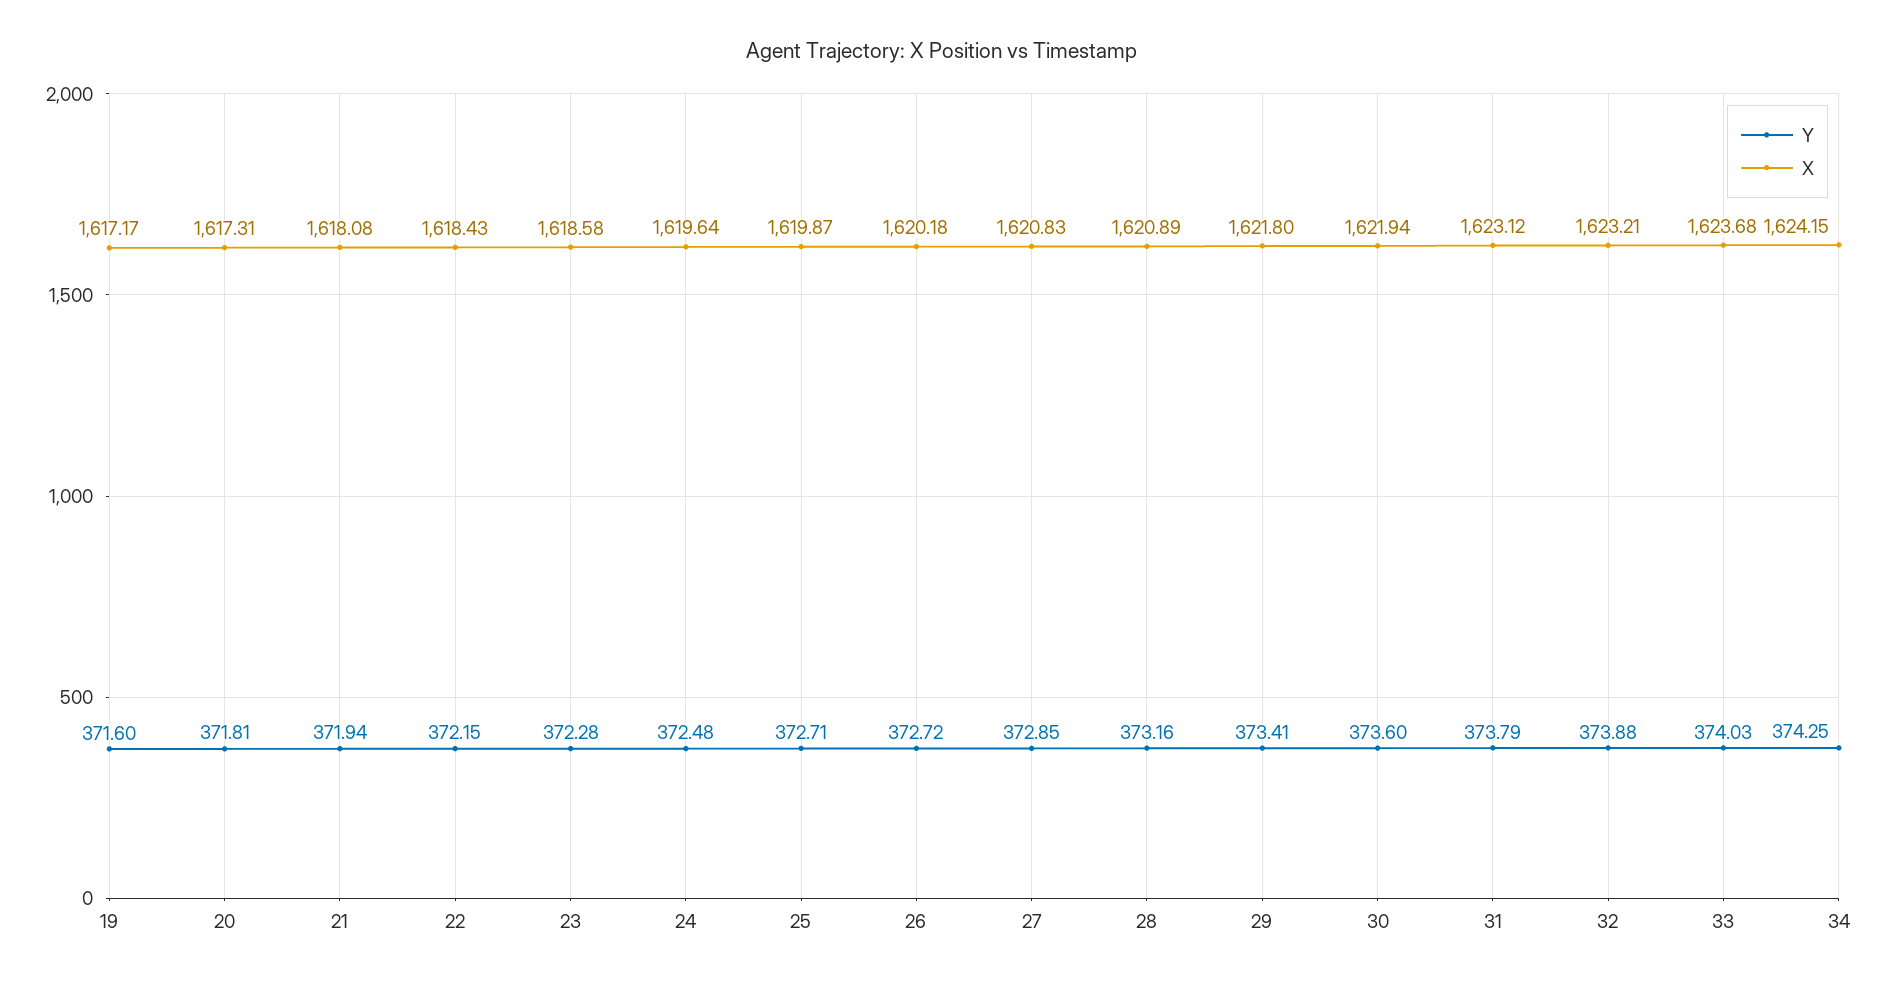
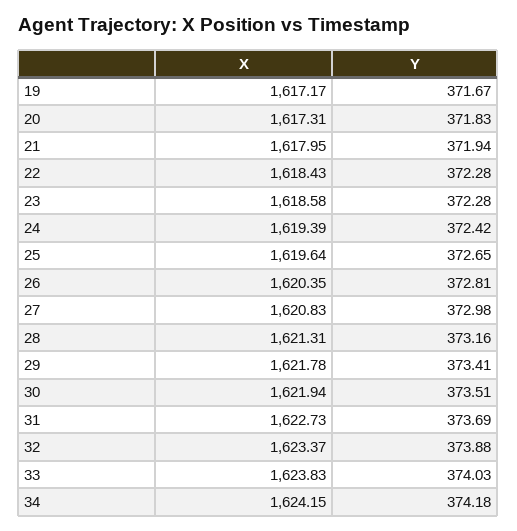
  {
    "Y": {
-     "19": 371.6,
+     "19": 371.67,
-     "20": 371.81,
+     "20": 371.83,
      "21": 371.94,
-     "22": 372.15,
+     "22": 372.28,
      "23": 372.28,
-     "24": 372.48,
+     "24": 372.42,
-     "25": 372.71,
+     "25": 372.65,
-     "26": 372.72,
+     "26": 372.81,
-     "27": 372.85,
+     "27": 372.98,
      "28": 373.16,
      "29": 373.41,
-     "30": 373.6,
+     "30": 373.51,
-     "31": 373.79,
+     "31": 373.69,
      "32": 373.88,
      "33": 374.03,
-     "34": 374.25
+     "34": 374.18
    },
    "X": {
      "19": 1617.17,
      "20": 1617.31,
-     "21": 1618.08,
+     "21": 1617.95,
      "22": 1618.43,
      "23": 1618.58,
-     "24": 1619.64,
+     "24": 1619.39,
-     "25": 1619.87,
+     "25": 1619.64,
-     "26": 1620.18,
+     "26": 1620.35,
      "27": 1620.83,
-     "28": 1620.89,
+     "28": 1621.31,
-     "29": 1621.8,
+     "29": 1621.78,
      "30": 1621.94,
-     "31": 1623.12,
+     "31": 1622.73,
-     "32": 1623.21,
+     "32": 1623.37,
-     "33": 1623.68,
+     "33": 1623.83,
      "34": 1624.15
    }
  }

